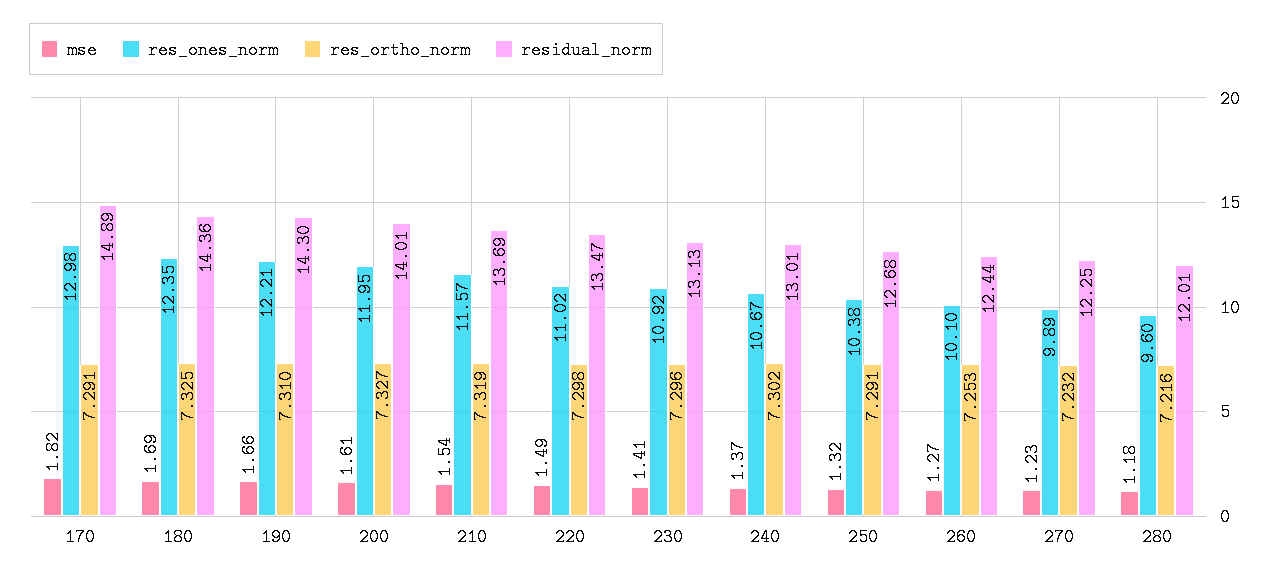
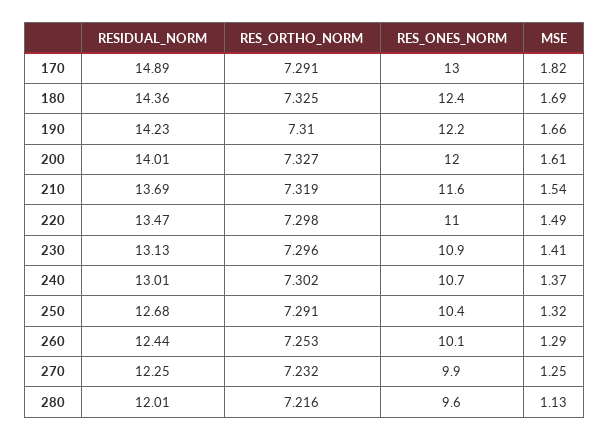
  {
    "mse": {
      "170": 1.82,
      "180": 1.69,
      "190": 1.66,
      "200": 1.61,
      "210": 1.54,
      "220": 1.49,
      "230": 1.41,
      "240": 1.37,
      "250": 1.32,
-     "260": 1.27,
+     "260": 1.29,
-     "270": 1.23,
+     "270": 1.25,
-     "280": 1.18
+     "280": 1.13
    },
    "res_ones_norm": {
      "170": 12.98,
      "180": 12.35,
      "190": 12.21,
      "200": 11.95,
      "210": 11.57,
      "220": 11.02,
      "230": 10.92,
      "240": 10.67,
      "250": 10.38,
      "260": 10.1,
      "270": 9.89,
      "280": 9.6
    },
    "res_ortho_norm": {
      "170": 7.291,
      "180": 7.325,
      "190": 7.31,
      "200": 7.327,
      "210": 7.319,
      "220": 7.298,
      "230": 7.296,
      "240": 7.302,
      "250": 7.291,
      "260": 7.253,
      "270": 7.232,
      "280": 7.216
    },
    "residual_norm": {
      "170": 14.89,
      "180": 14.36,
-     "190": 14.3,
+     "190": 14.23,
      "200": 14.01,
      "210": 13.69,
      "220": 13.47,
      "230": 13.13,
      "240": 13.01,
      "250": 12.68,
      "260": 12.44,
      "270": 12.25,
      "280": 12.01
    }
  }

